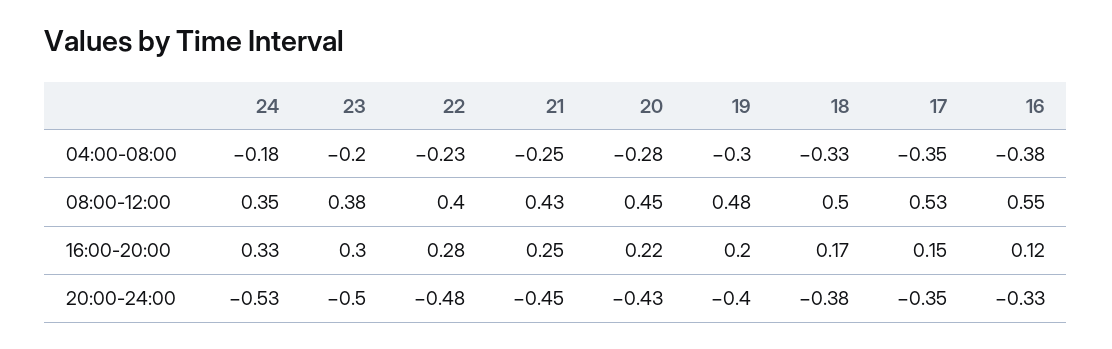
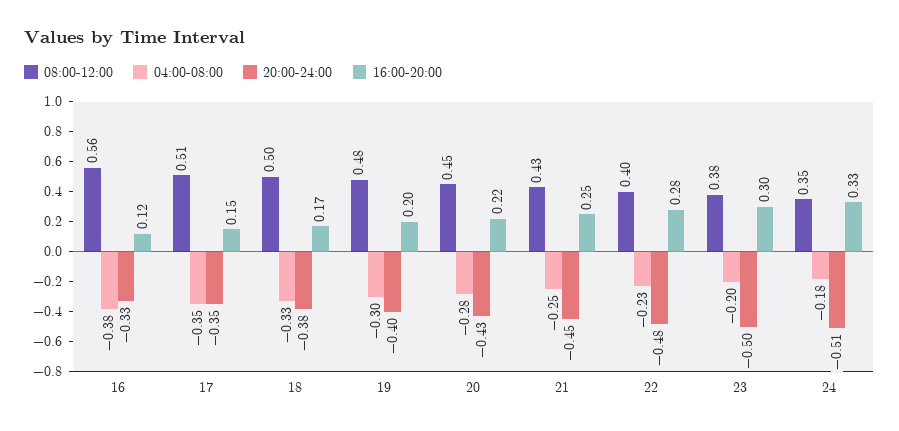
  {
    "04:00-08:00": {
      "24": -0.18,
      "23": -0.2,
      "22": -0.23,
      "21": -0.25,
      "20": -0.28,
      "19": -0.3,
      "18": -0.33,
      "17": -0.35,
      "16": -0.38
    },
    "08:00-12:00": {
      "24": 0.35,
      "23": 0.38,
      "22": 0.4,
      "21": 0.43,
      "20": 0.45,
      "19": 0.48,
      "18": 0.5,
-     "17": 0.53,
+     "17": 0.51,
-     "16": 0.55
+     "16": 0.56
    },
    "16:00-20:00": {
      "24": 0.33,
      "23": 0.3,
      "22": 0.28,
      "21": 0.25,
      "20": 0.22,
      "19": 0.2,
      "18": 0.17,
      "17": 0.15,
      "16": 0.12
    },
    "20:00-24:00": {
-     "24": -0.53,
+     "24": -0.51,
      "23": -0.5,
      "22": -0.48,
      "21": -0.45,
      "20": -0.43,
      "19": -0.4,
      "18": -0.38,
      "17": -0.35,
      "16": -0.33
    }
  }

